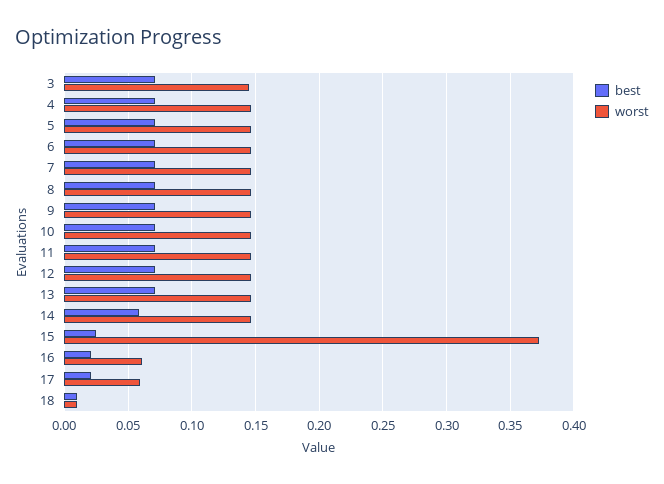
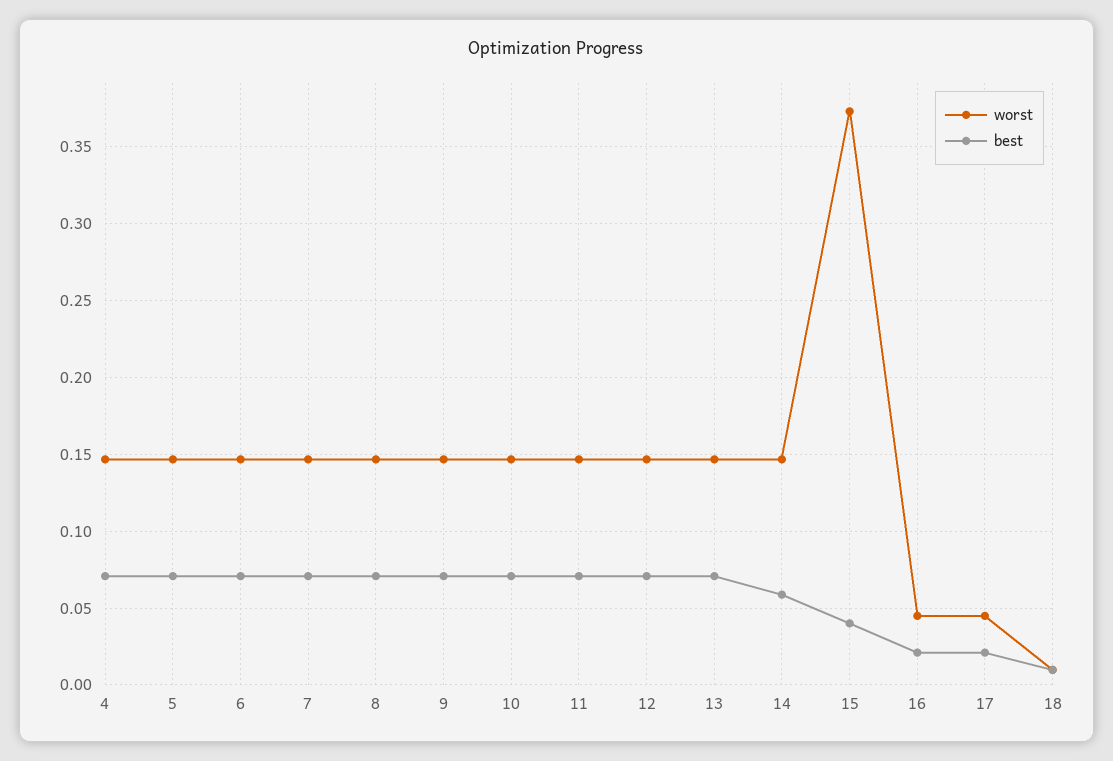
  {
    "best": {
-     "3": 0.07,
      "4": 0.07,
      "5": 0.07,
      "6": 0.07,
      "7": 0.07,
      "8": 0.07,
      "9": 0.07,
      "10": 0.07,
      "11": 0.07,
      "12": 0.07,
      "13": 0.07,
      "14": 0.06,
-     "15": 0.025,
+     "15": 0.04,
      "16": 0.02,
      "17": 0.02,
      "18": 0.01
    },
    "worst": {
-     "3": 0.145,
      "4": 0.145,
      "5": 0.145,
      "6": 0.145,
      "7": 0.145,
      "8": 0.145,
      "9": 0.145,
      "10": 0.145,
      "11": 0.145,
      "12": 0.145,
      "13": 0.145,
      "14": 0.145,
      "15": 0.375,
-     "16": 0.06,
+     "16": 0.045,
-     "17": 0.06,
+     "17": 0.045,
      "18": 0.01
    }
  }

